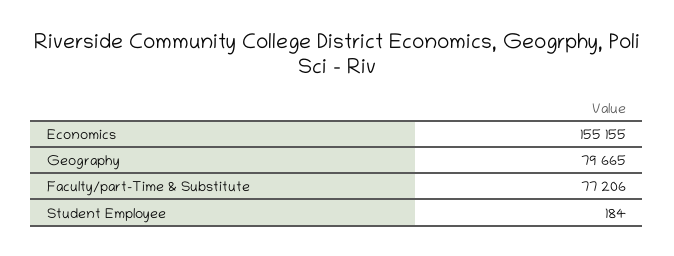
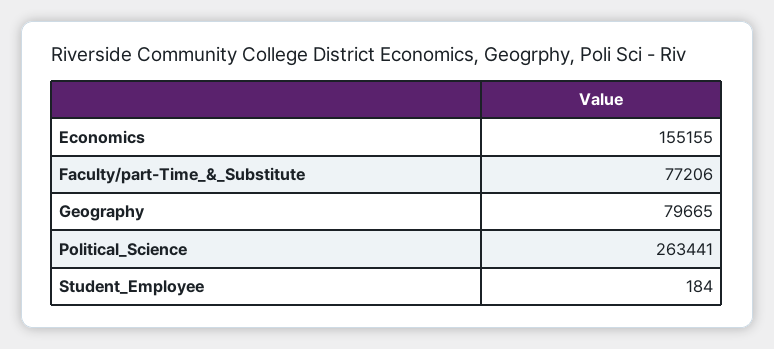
  {
    "Economics": 155155,
    "Geography": 79665,
    "Faculty/part-Time & Substitute": 77206,
-   "Student Employee": 184
+   "Student Employee": 184,
+   "Political_Science": 263441
  }

